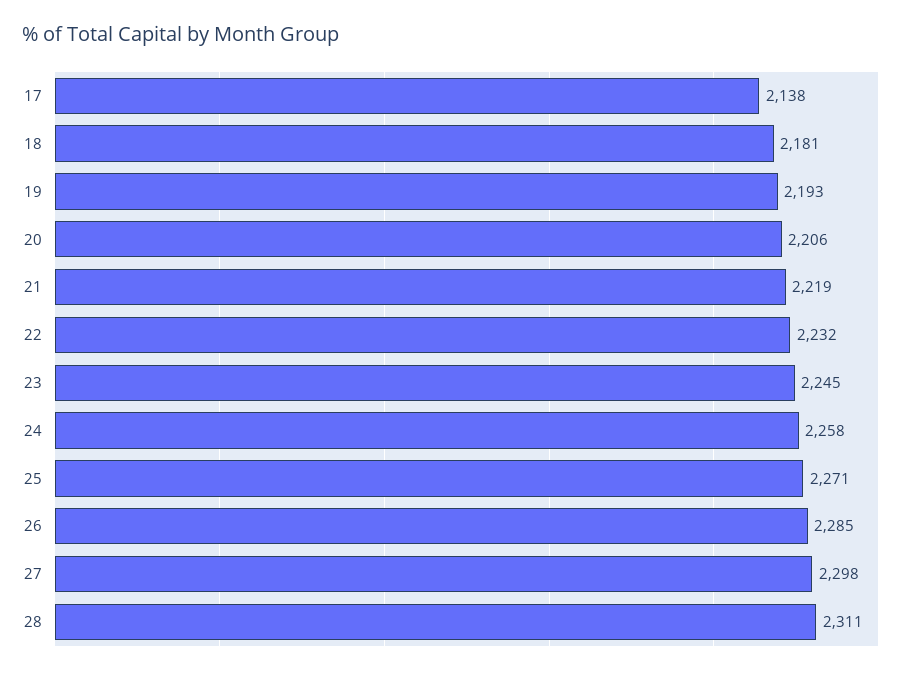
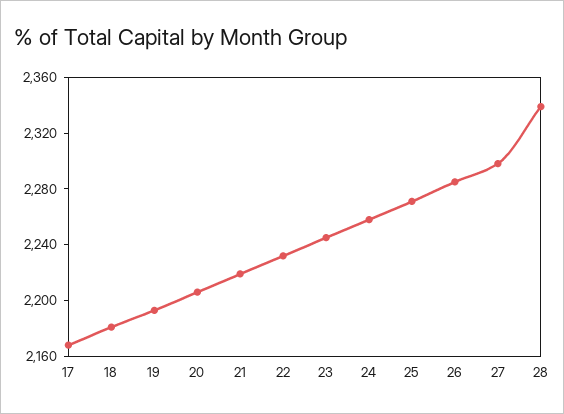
  {
-   "17": 2138,
+   "17": 2170,
    "18": 2181,
    "19": 2193,
    "20": 2206,
    "21": 2219,
    "22": 2232,
    "23": 2245,
    "24": 2258,
    "25": 2271,
    "26": 2285,
    "27": 2298,
-   "28": 2311
+   "28": 2340
  }

